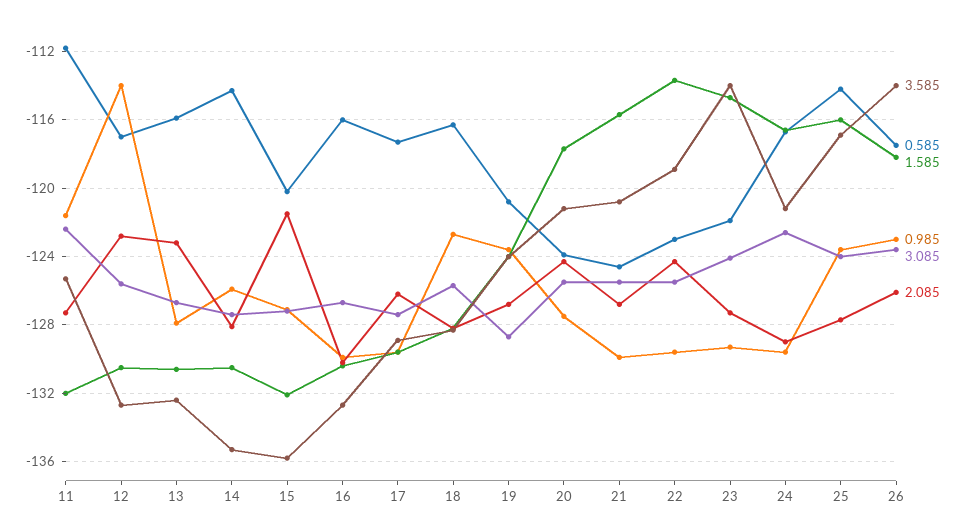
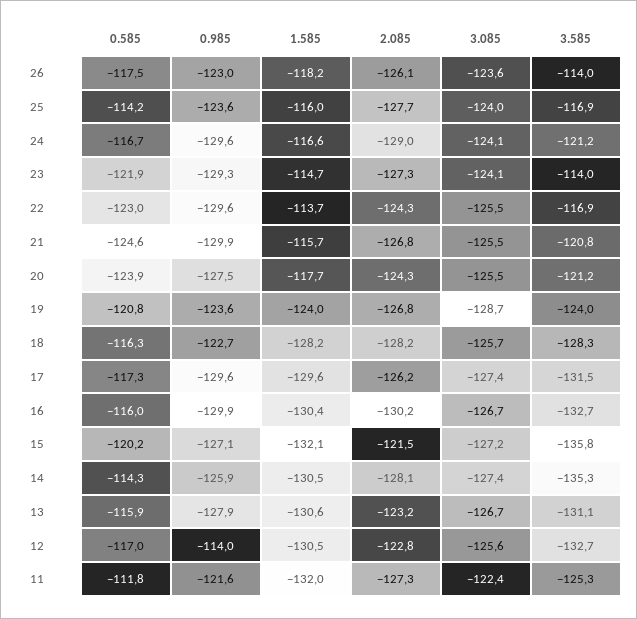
  {
    "3.585": {
      "11": -125.3,
      "12": -132.7,
-     "13": -132.5,
+     "13": -131.1,
      "14": -135.3,
      "15": -135.8,
      "16": -132.7,
-     "17": -129,
+     "17": -131.5,
      "18": -128.3,
      "19": -124,
      "20": -121.2,
      "21": -120.8,
-     "22": -119,
+     "22": -116.9,
      "23": -114,
      "24": -121.2,
      "25": -116.9,
      "26": -114
    },
    "0.585": {
      "11": -111.8,
      "12": -117,
      "13": -115.9,
      "14": -114.3,
      "15": -120.2,
      "16": -116,
      "17": -117.3,
      "18": -116.3,
      "19": -120.8,
      "20": -123.9,
      "21": -124.6,
      "22": -123,
      "23": -121.9,
      "24": -116.7,
      "25": -114.2,
      "26": -117.5
    },
    "1.585": {
      "11": -132,
      "12": -130.5,
      "13": -130.6,
      "14": -130.5,
      "15": -132.1,
      "16": -130.4,
      "17": -129.6,
      "18": -128.2,
      "19": -124,
      "20": -117.7,
      "21": -115.7,
      "22": -113.7,
      "23": -114.7,
      "24": -116.6,
      "25": -116,
      "26": -118.2
    },
    "0.985": {
      "11": -121.6,
      "12": -114,
      "13": -127.9,
      "14": -125.9,
      "15": -127.1,
      "16": -129.9,
      "17": -129.6,
      "18": -122.7,
      "19": -123.6,
      "20": -127.5,
      "21": -129.9,
      "22": -129.6,
      "23": -129.3,
      "24": -129.6,
      "25": -123.6,
      "26": -123
    },
    "3.085": {
      "11": -122.4,
      "12": -125.6,
      "13": -126.7,
      "14": -127.4,
      "15": -127.2,
      "16": -126.7,
      "17": -127.4,
      "18": -125.7,
      "19": -128.7,
      "20": -125.5,
      "21": -125.5,
      "22": -125.5,
      "23": -124.1,
-     "24": -122.5,
+     "24": -124.1,
      "25": -124,
      "26": -123.6
    },
    "2.085": {
      "11": -127.3,
      "12": -122.8,
      "13": -123.2,
      "14": -128.1,
      "15": -121.5,
      "16": -130.2,
      "17": -126.2,
      "18": -128.2,
      "19": -126.8,
      "20": -124.3,
      "21": -126.8,
      "22": -124.3,
      "23": -127.3,
      "24": -129,
      "25": -127.7,
      "26": -126.1
    }
  }

